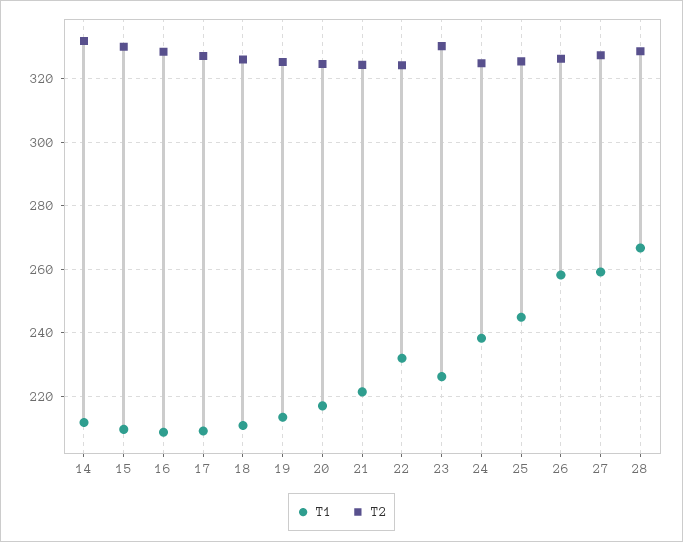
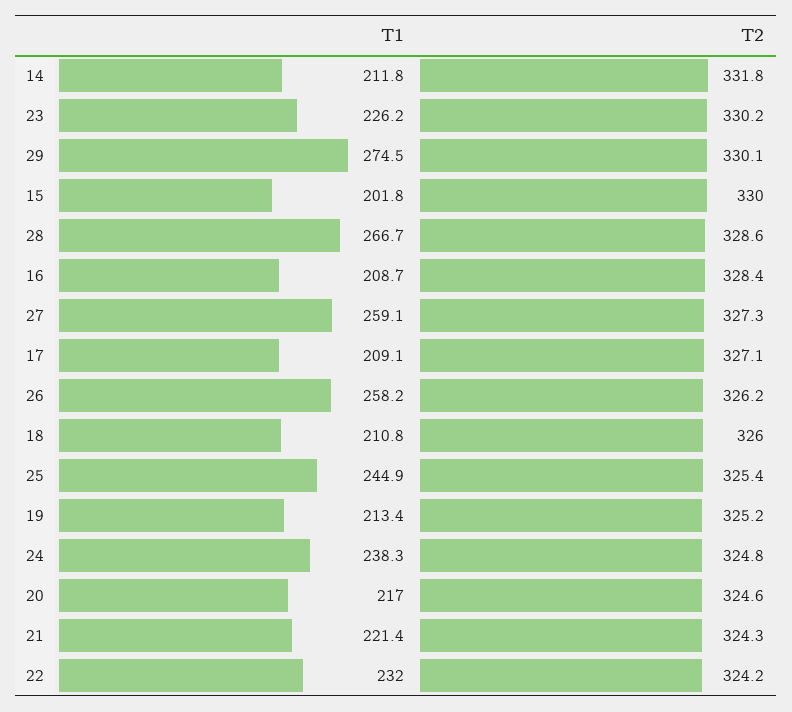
  {
    "T1": {
      "14": 211.8,
-     "15": 210,
+     "15": 201.8,
      "16": 208.7,
      "17": 209.1,
      "18": 210.8,
      "19": 213.4,
      "20": 217,
      "21": 221.4,
      "22": 232,
      "23": 226.2,
      "24": 238.3,
      "25": 244.9,
      "26": 258.2,
      "27": 259.1,
-     "28": 266.7
+     "28": 266.7,
+     "29": 274.5
    },
    "T2": {
      "14": 331.8,
      "15": 330,
      "16": 328.4,
      "17": 327.1,
      "18": 326,
      "19": 325.2,
      "20": 324.6,
      "21": 324.3,
      "22": 324.2,
      "23": 330.2,
      "24": 324.8,
      "25": 325.4,
      "26": 326.2,
      "27": 327.3,
-     "28": 328.6
+     "28": 328.6,
+     "29": 330.1
    }
  }

